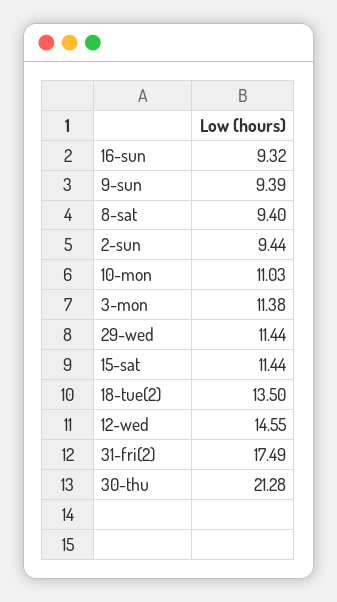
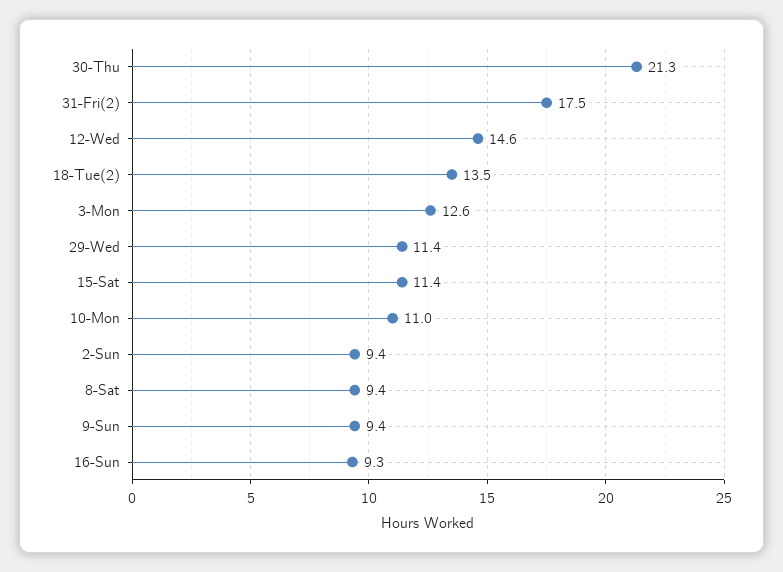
  {
    "16-sun": 9.32,
    "9-sun": 9.39,
    "8-sat": 9.4,
    "2-sun": 9.44,
    "10-mon": 11.03,
-   "3-mon": 11.38,
+   "3-mon": 12.6,
    "29-wed": 11.44,
    "15-sat": 11.44,
    "18-tue(2)": 13.5,
    "12-wed": 14.55,
    "31-fri(2)": 17.49,
    "30-thu": 21.28
  }

